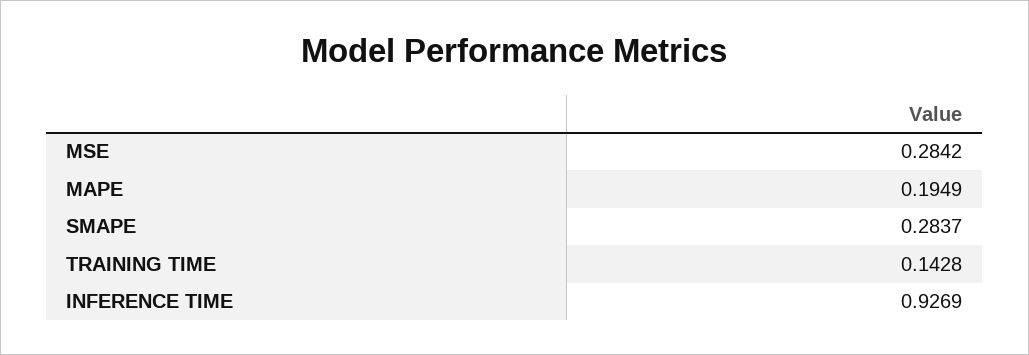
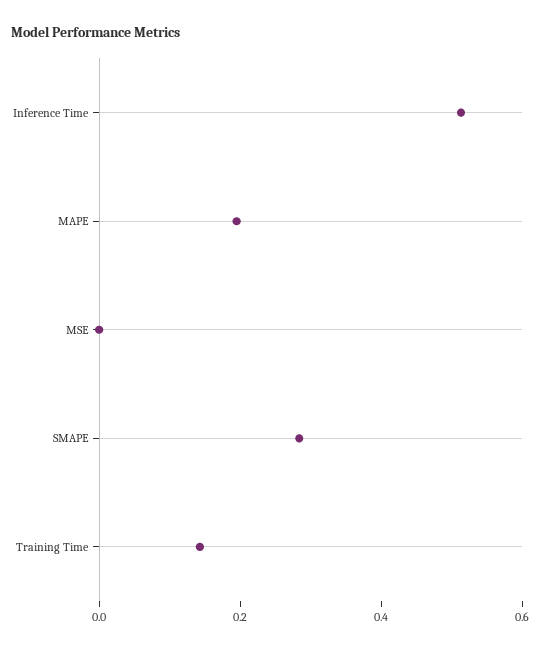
  {
-   "MSE": 0.2842,
+   "MSE": 0,
    "MAPE": 0.1949,
    "SMAPE": 0.2837,
    "TRAINING TIME": 0.1428,
-   "INFERENCE TIME": 0.9269
+   "INFERENCE TIME": 0.5
  }

